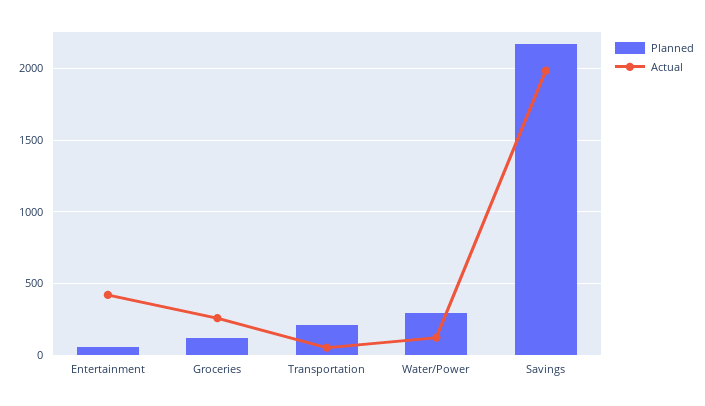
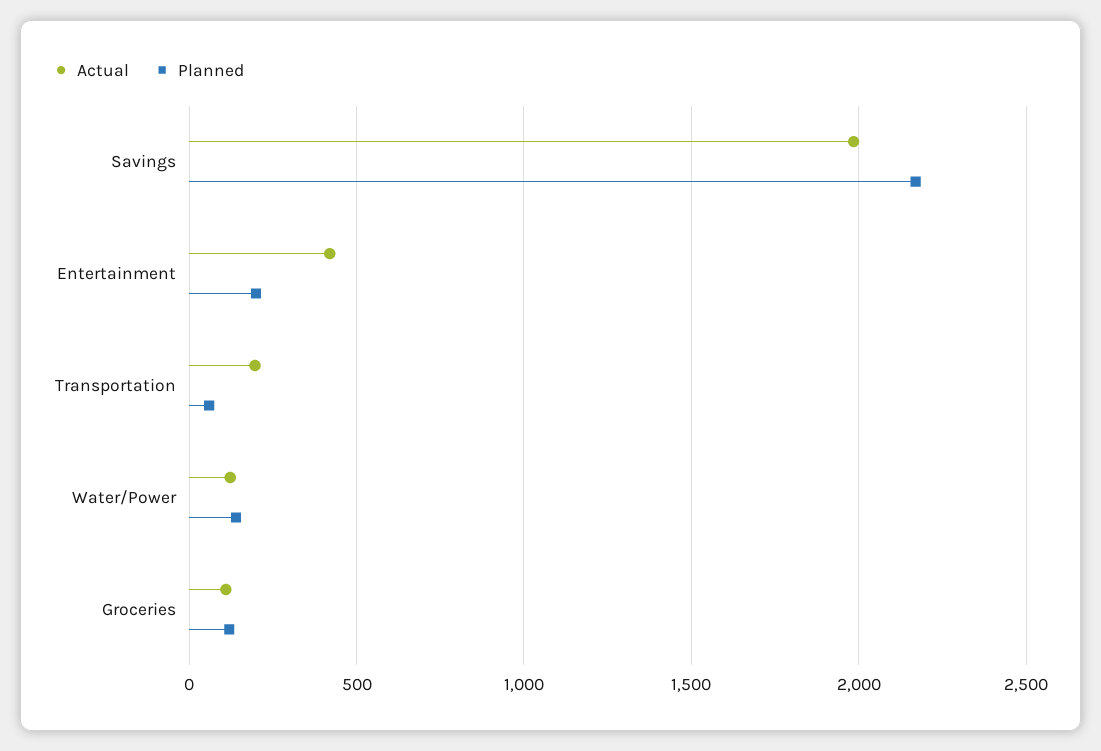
  {
    "Planned": {
-     "Entertainment": 50,
+     "Entertainment": 200,
      "Groceries": 100,
-     "Transportation": 200,
+     "Transportation": 50,
-     "Water/Power": 300,
+     "Water/Power": 150,
      "Savings": 2150
    },
    "Actual": {
      "Entertainment": 400,
-     "Groceries": 250,
+     "Groceries": 100,
-     "Transportation": 50,
+     "Transportation": 200,
      "Water/Power": 100,
      "Savings": 2000
    }
  }

